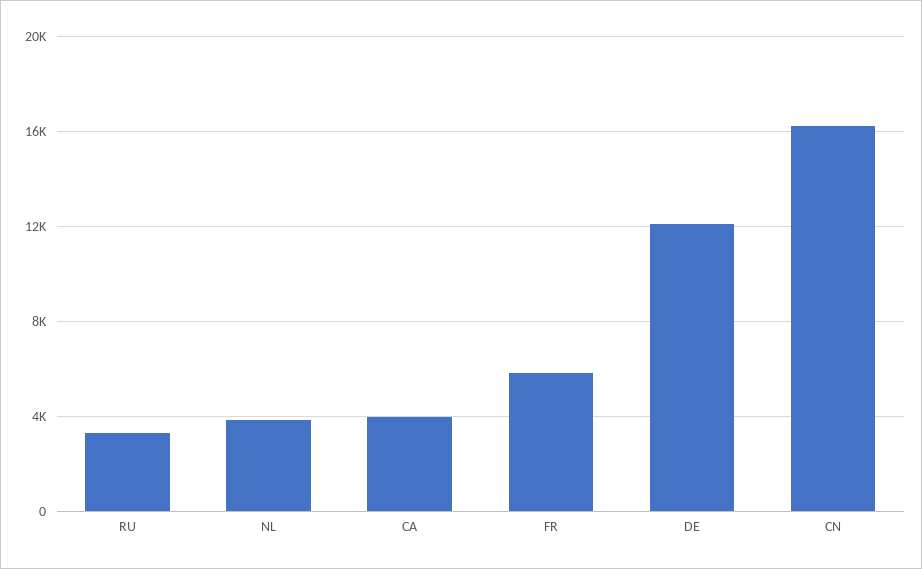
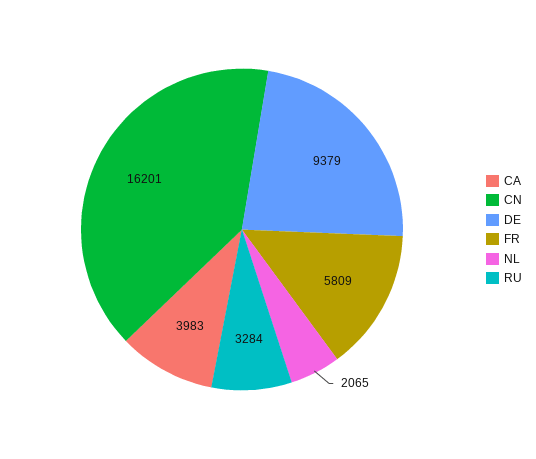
  {
    "RU": 3284,
-   "NL": 4000,
+   "NL": 2065,
    "CA": 3983,
    "FR": 5809,
-   "DE": 12000,
+   "DE": 9379,
    "CN": 16201
  }

